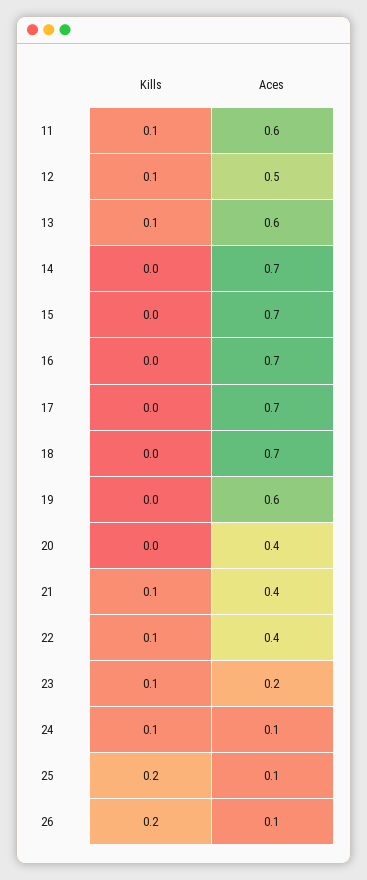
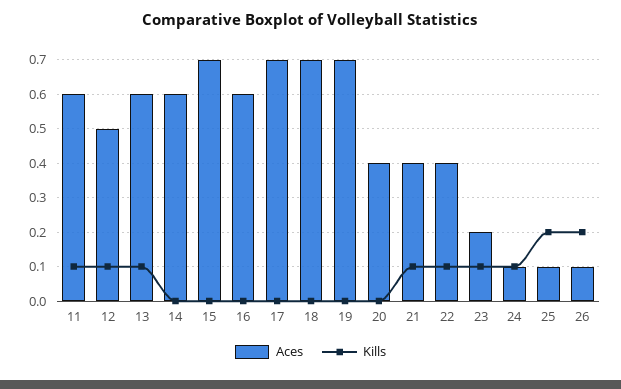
  {
    "Kills": {
      "11": 0.1,
      "12": 0.1,
      "13": 0.1,
      "14": 0,
      "15": 0,
      "16": 0,
      "17": 0,
      "18": 0,
      "19": 0,
      "20": 0,
      "21": 0.1,
      "22": 0.1,
      "23": 0.1,
      "24": 0.1,
      "25": 0.2,
      "26": 0.2
    },
    "Aces": {
      "11": 0.6,
      "12": 0.5,
      "13": 0.6,
-     "14": 0.7,
+     "14": 0.6,
      "15": 0.7,
-     "16": 0.7,
+     "16": 0.6,
      "17": 0.7,
      "18": 0.7,
-     "19": 0.6,
+     "19": 0.7,
      "20": 0.4,
      "21": 0.4,
      "22": 0.4,
      "23": 0.2,
      "24": 0.1,
      "25": 0.1,
      "26": 0.1
    }
  }

